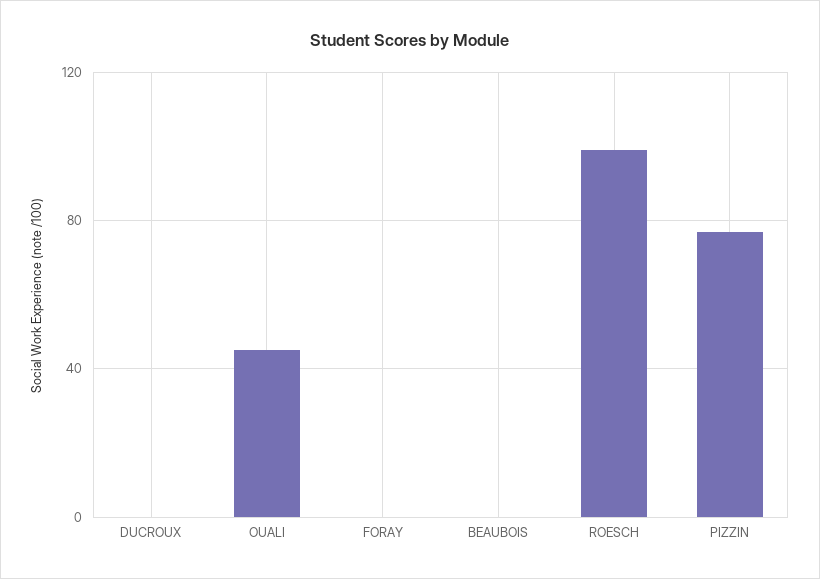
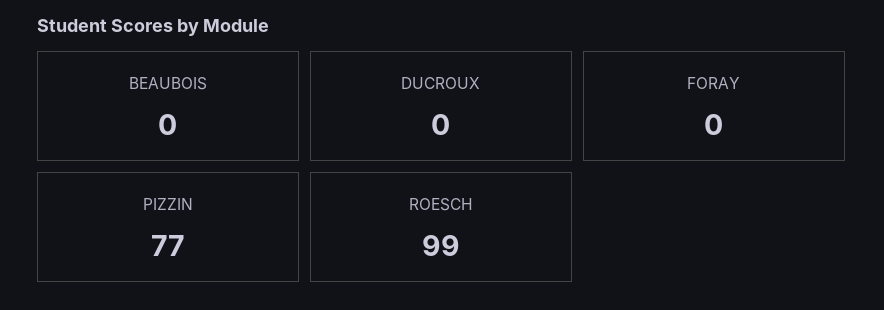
  {
    "DUCROUX": 0,
-   "OUALI": 45,
    "FORAY": 0,
    "BEAUBOIS": 0,
    "ROESCH": 99,
    "PIZZIN": 77
  }

